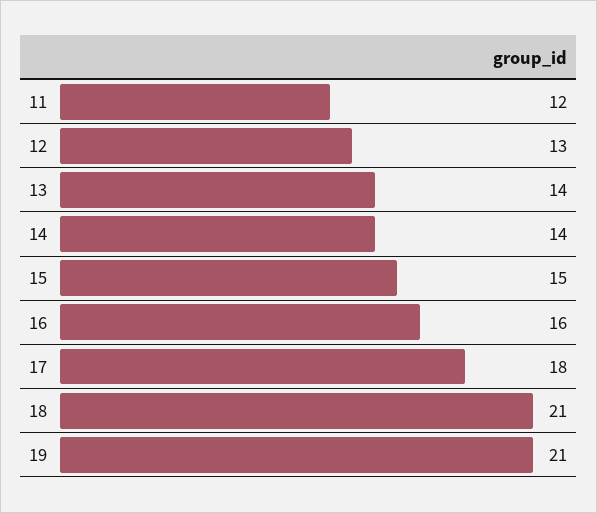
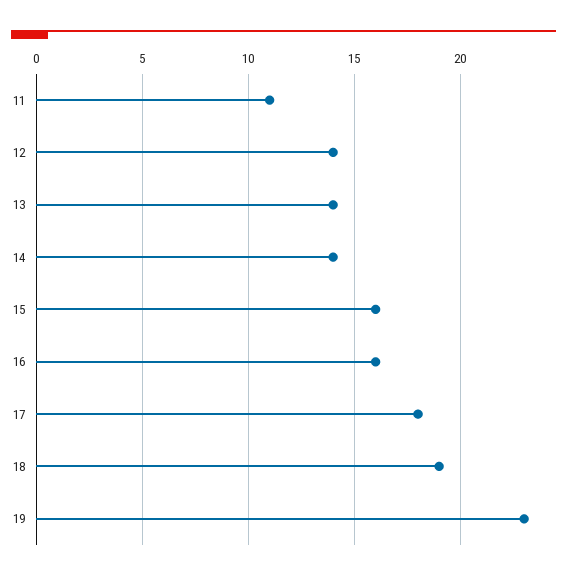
  {
-   "11": 12,
+   "11": 11,
-   "12": 13,
+   "12": 14,
    "13": 14,
    "14": 14,
-   "15": 15,
+   "15": 16,
    "16": 16,
    "17": 18,
-   "18": 21,
+   "18": 19,
-   "19": 21
+   "19": 23
  }

